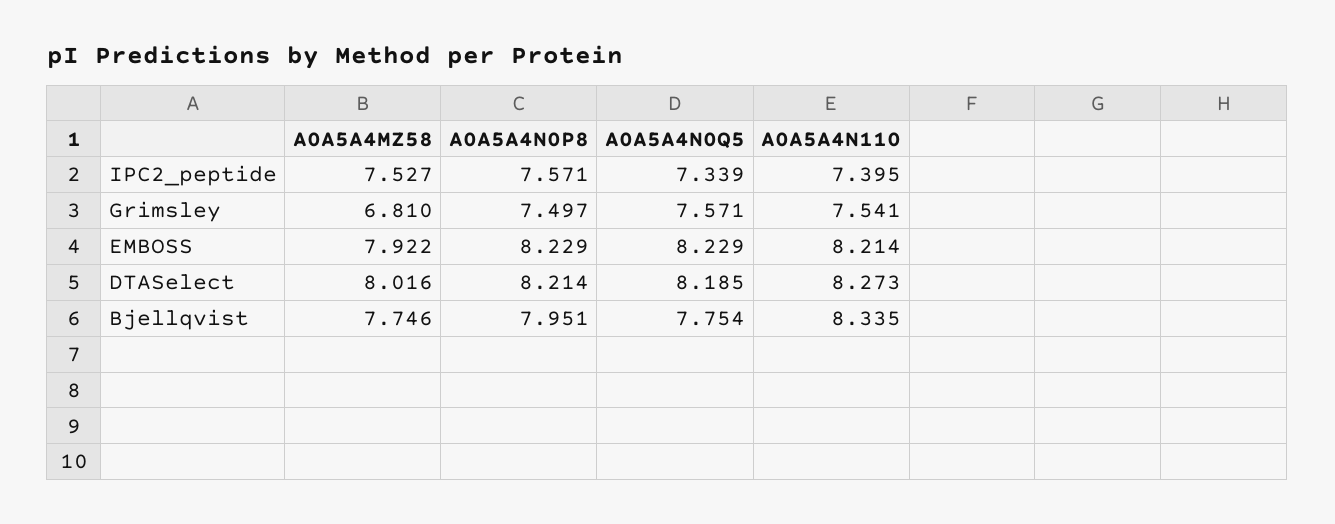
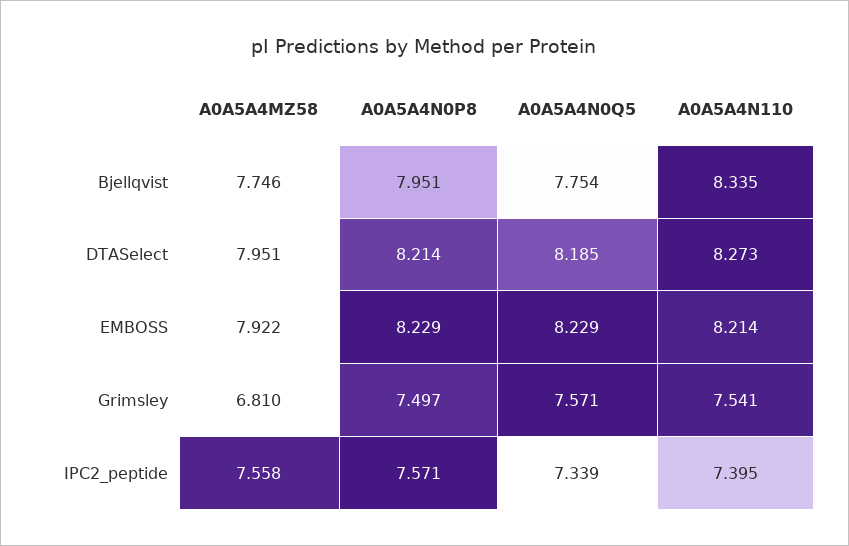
  {
    "A0A5A4MZ58": {
-     "IPC2_peptide": 7.527,
+     "IPC2_peptide": 7.558,
      "Grimsley": 6.81,
      "EMBOSS": 7.922,
-     "DTASelect": 8.016,
+     "DTASelect": 7.951,
      "Bjellqvist": 7.746
    },
    "A0A5A4N0P8": {
      "IPC2_peptide": 7.571,
      "Grimsley": 7.497,
      "EMBOSS": 8.229,
      "DTASelect": 8.214,
      "Bjellqvist": 7.951
    },
    "A0A5A4N0Q5": {
      "IPC2_peptide": 7.339,
      "Grimsley": 7.571,
      "EMBOSS": 8.229,
      "DTASelect": 8.185,
      "Bjellqvist": 7.754
    },
    "A0A5A4N110": {
      "IPC2_peptide": 7.395,
      "Grimsley": 7.541,
      "EMBOSS": 8.214,
      "DTASelect": 8.273,
      "Bjellqvist": 8.335
    }
  }

